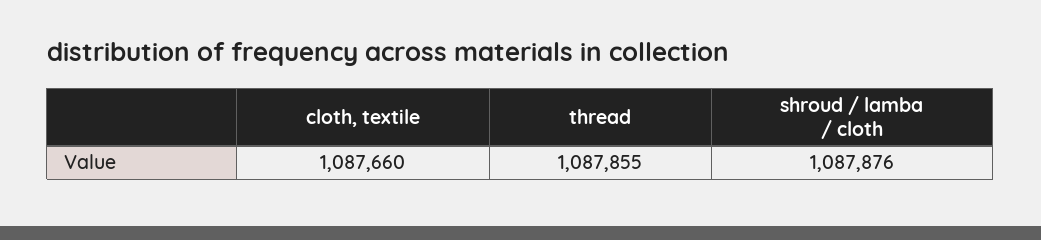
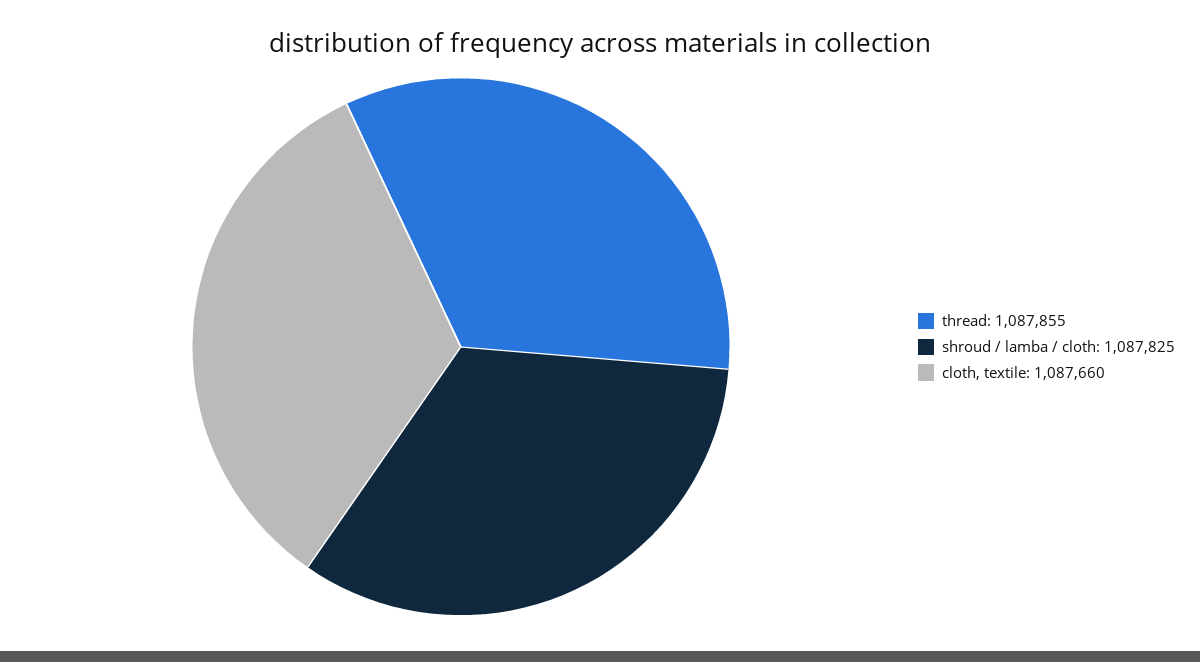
  {
    "cloth, textile": 1087660,
    "thread": 1087855,
-   "shroud / lamba / cloth": 1087876
+   "shroud / lamba / cloth": 1087825
  }

